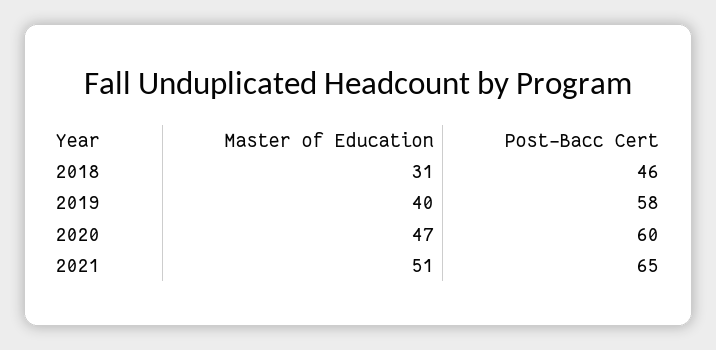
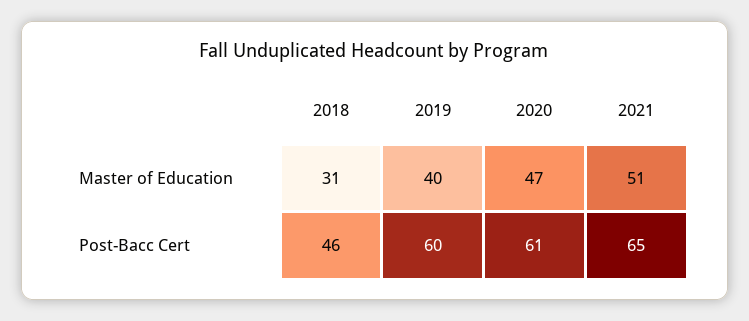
  {
    "Master of Education": {
      "2018": 31,
      "2019": 40,
      "2020": 47,
      "2021": 51
    },
    "Post-Bacc Cert": {
      "2018": 46,
-     "2019": 58,
+     "2019": 60,
-     "2020": 60,
+     "2020": 61,
      "2021": 65
    }
  }

